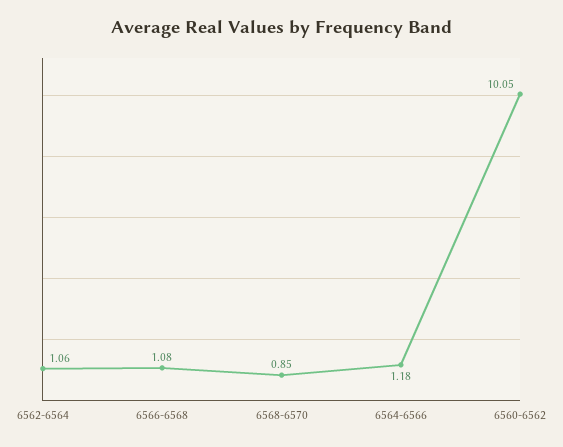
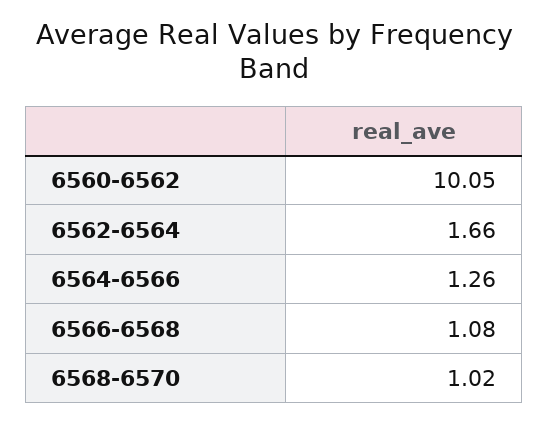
  {
-   "6562-6564": 1.06,
+   "6562-6564": 1.66,
    "6566-6568": 1.08,
-   "6568-6570": 0.85,
+   "6568-6570": 1.02,
-   "6564-6566": 1.18,
+   "6564-6566": 1.26,
    "6560-6562": 10.05
  }

